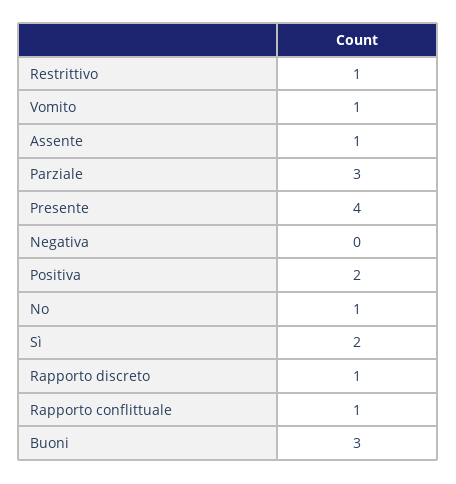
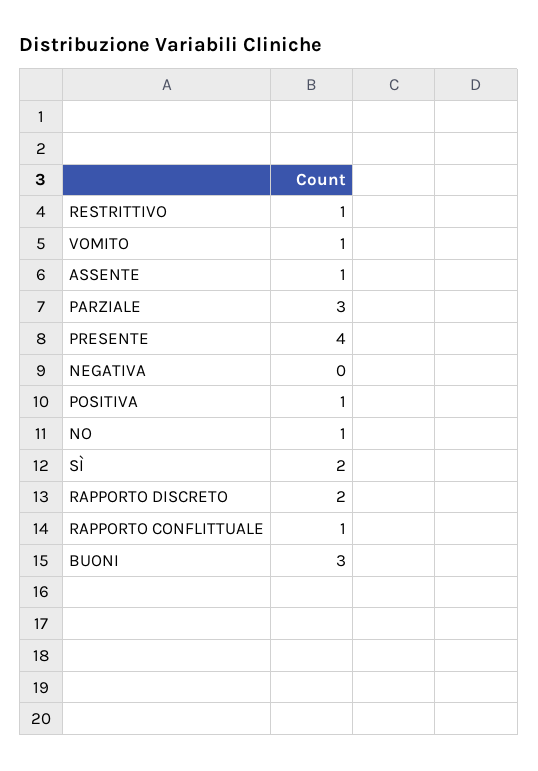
  {
    "Restrittivo": 1,
    "Vomito": 1,
    "Assente": 1,
    "Parziale": 3,
    "Presente": 4,
    "Negativa": 0,
-   "Positiva": 2,
+   "Positiva": 1,
    "No": 1,
    "Sì": 2,
-   "Rapporto discreto": 1,
+   "Rapporto discreto": 2,
    "Rapporto conflittuale": 1,
    "Buoni": 3
  }

